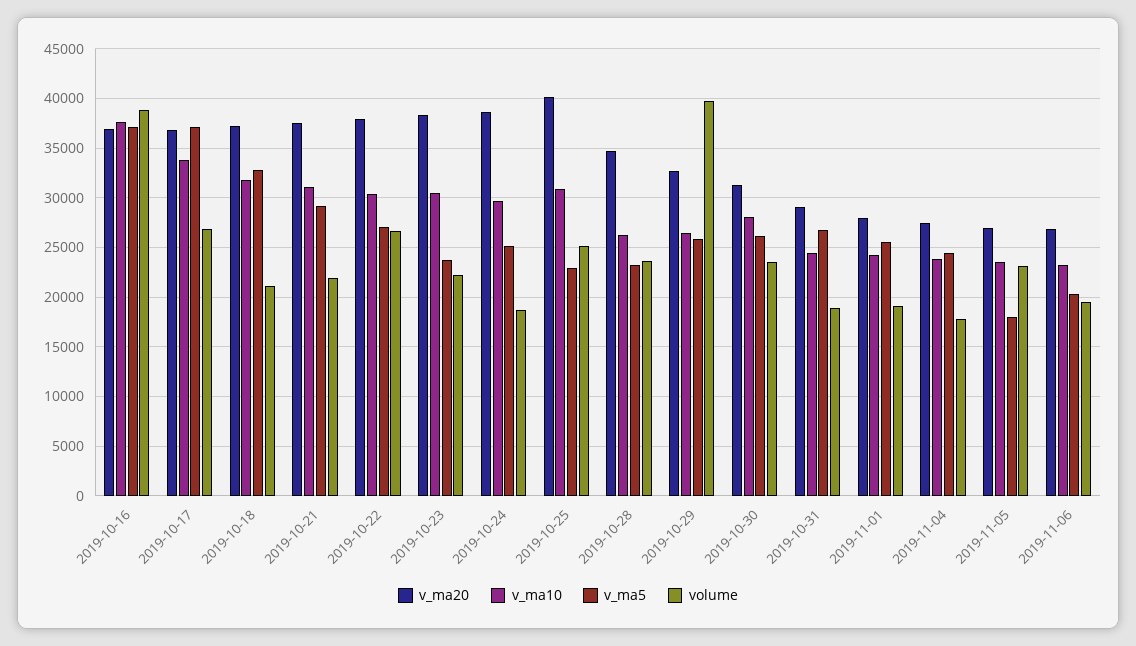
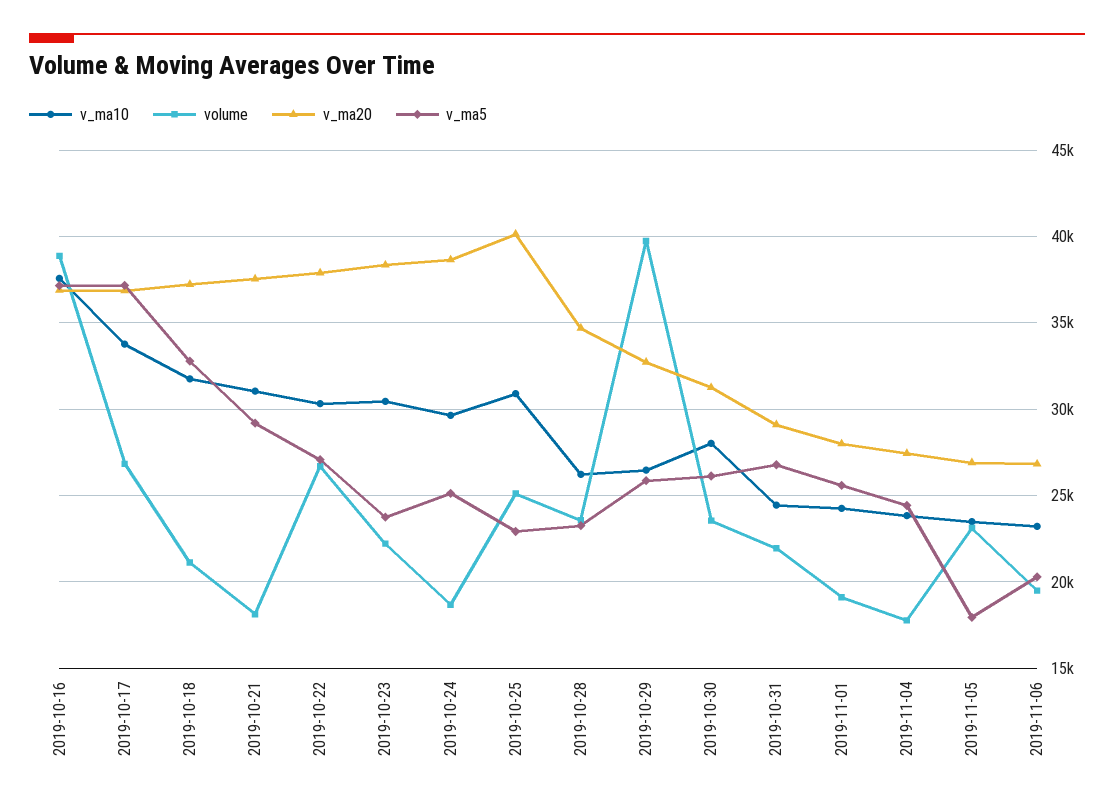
  {
    "v_ma20": {
      "2019-10-16": 37000,
      "2019-10-17": 37000,
      "2019-10-18": 37000,
      "2019-10-21": 37500,
      "2019-10-22": 38000,
      "2019-10-23": 38500,
      "2019-10-24": 38500,
      "2019-10-25": 40000,
      "2019-10-28": 34500,
      "2019-10-29": 32500,
      "2019-10-30": 31500,
      "2019-10-31": 29000,
      "2019-11-01": 28000,
      "2019-11-04": 27500,
      "2019-11-05": 27000,
      "2019-11-06": 27000
    },
    "v_ma10": {
      "2019-10-16": 37500,
      "2019-10-17": 34000,
      "2019-10-18": 32000,
      "2019-10-21": 31000,
      "2019-10-22": 30500,
      "2019-10-23": 30500,
      "2019-10-24": 29500,
      "2019-10-25": 31000,
      "2019-10-28": 26000,
      "2019-10-29": 26500,
      "2019-10-30": 28000,
      "2019-10-31": 24500,
      "2019-11-01": 24500,
      "2019-11-04": 24000,
      "2019-11-05": 23500,
      "2019-11-06": 23000
    },
    "v_ma5": {
      "2019-10-16": 37000,
      "2019-10-17": 37000,
      "2019-10-18": 33000,
      "2019-10-21": 29000,
      "2019-10-22": 27000,
      "2019-10-23": 24000,
      "2019-10-24": 25000,
      "2019-10-25": 23000,
      "2019-10-28": 23500,
      "2019-10-29": 26000,
      "2019-10-30": 26000,
      "2019-10-31": 27000,
      "2019-11-01": 25500,
      "2019-11-04": 24500,
      "2019-11-05": 18000,
      "2019-11-06": 20500
    },
    "volume": {
      "2019-10-16": 39000,
      "2019-10-17": 27000,
      "2019-10-18": 21000,
-     "2019-10-21": 22000,
+     "2019-10-21": 18000,
      "2019-10-22": 26500,
      "2019-10-23": 22000,
      "2019-10-24": 18500,
      "2019-10-25": 25000,
      "2019-10-28": 23500,
      "2019-10-29": 39500,
      "2019-10-30": 23500,
-     "2019-10-31": 19000,
+     "2019-10-31": 22000,
      "2019-11-01": 19000,
      "2019-11-04": 18000,
      "2019-11-05": 23000,
      "2019-11-06": 19500
    }
  }

